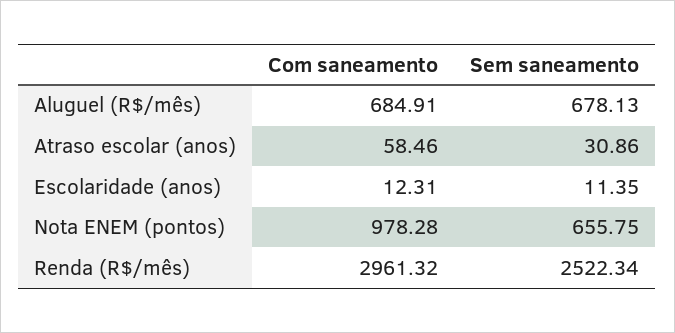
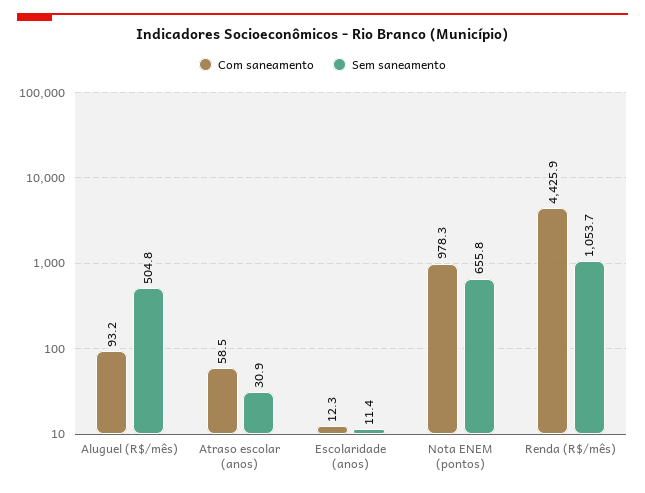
  {
    "Com saneamento": {
-     "Aluguel (R$/mês)": 684.91,
+     "Aluguel (R$/mês)": 93.2,
      "Atraso escolar (anos)": 58.46,
      "Escolaridade (anos)": 12.31,
      "Nota ENEM (pontos)": 978.28,
-     "Renda (R$/mês)": 2961.32
+     "Renda (R$/mês)": 4425.9
    },
    "Sem saneamento": {
-     "Aluguel (R$/mês)": 678.13,
+     "Aluguel (R$/mês)": 504.8,
      "Atraso escolar (anos)": 30.86,
      "Escolaridade (anos)": 11.35,
      "Nota ENEM (pontos)": 655.75,
-     "Renda (R$/mês)": 2522.34
+     "Renda (R$/mês)": 1053.7
    }
  }

